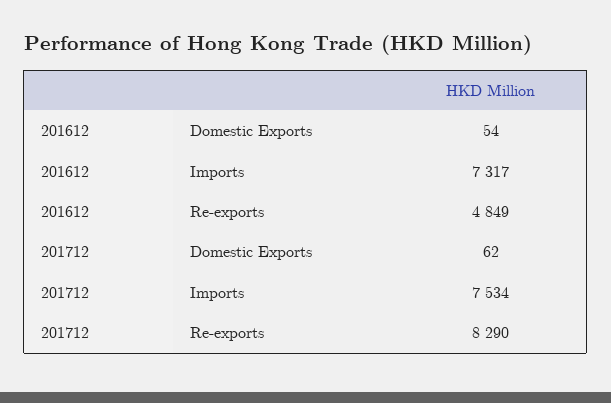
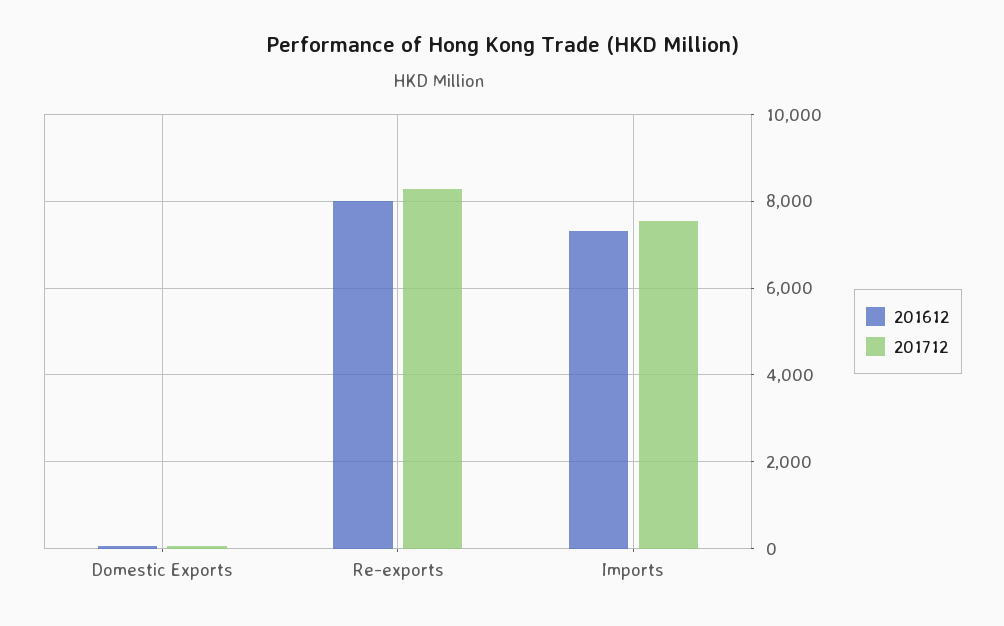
  {
    "201612": {
      "Domestic Exports": 54,
      "Imports": 7317,
-     "Re-exports": 4849
+     "Re-exports": 8000
    },
    "201712": {
      "Domestic Exports": 62,
      "Imports": 7534,
      "Re-exports": 8290
    }
  }

